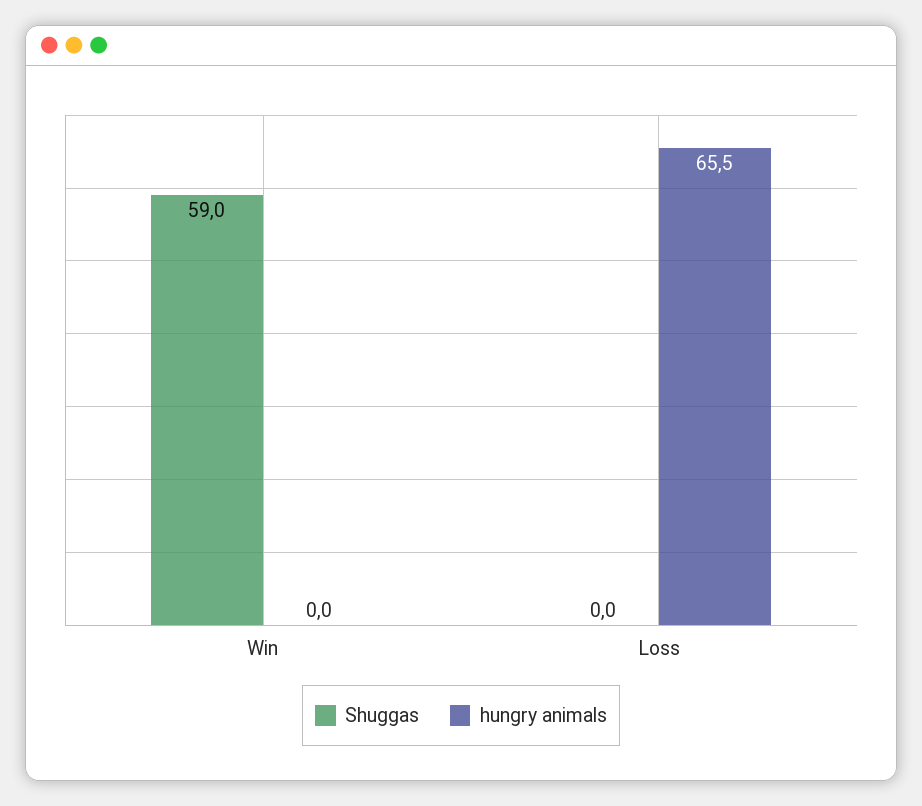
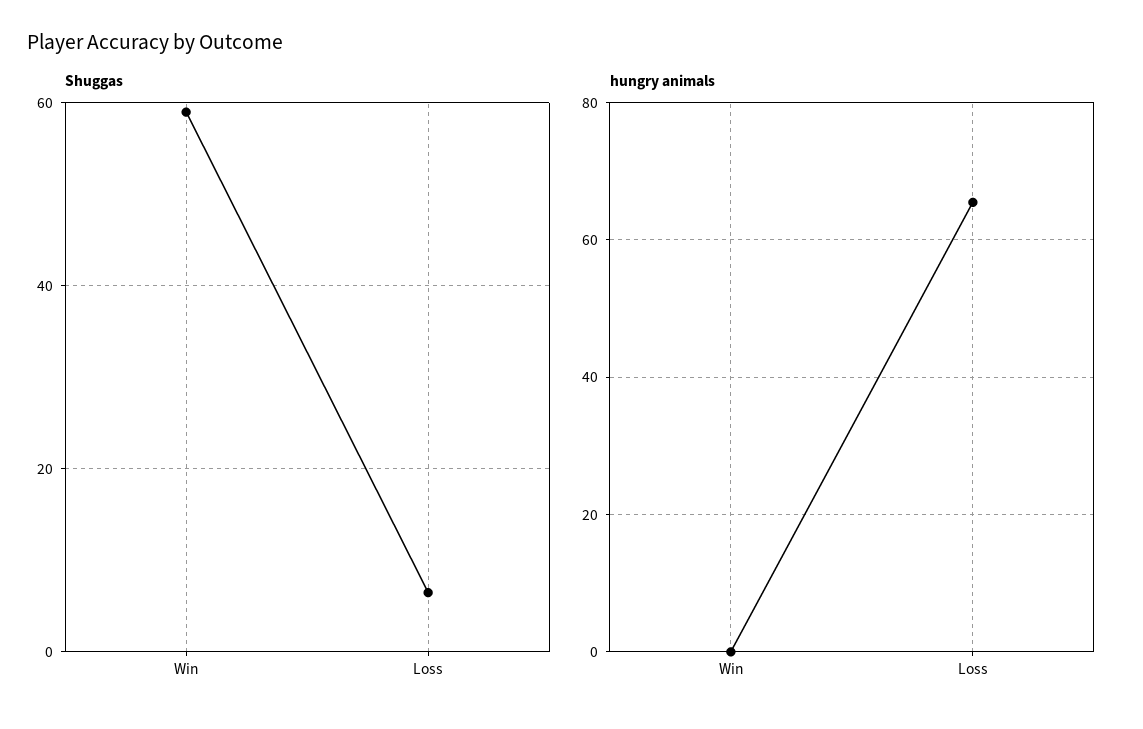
  {
    "Shuggas": {
      "Win": 59,
-     "Loss": 0
+     "Loss": 6
    },
    "hungry animals": {
      "Win": 0,
      "Loss": 65.5
    }
  }

